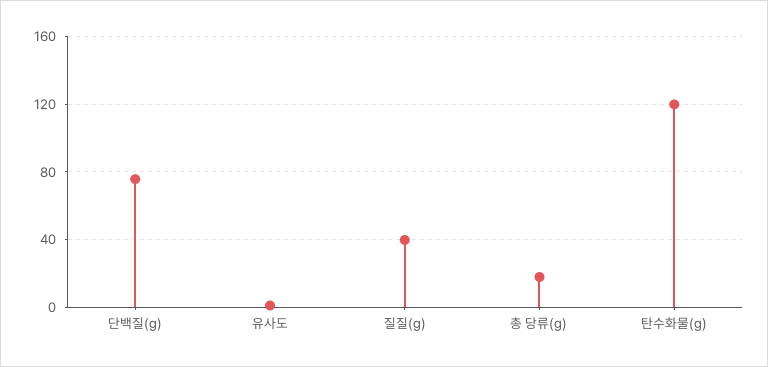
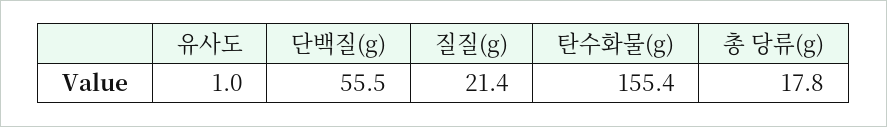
  {
-   "단백질(g)": 75,
+   "단백질(g)": 55.5,
    "유사도": 1,
-   "질질(g)": 40,
+   "질질(g)": 21.4,
    "총 당류(g)": 17.8,
-   "탄수화물(g)": 120
+   "탄수화물(g)": 155.4
  }

